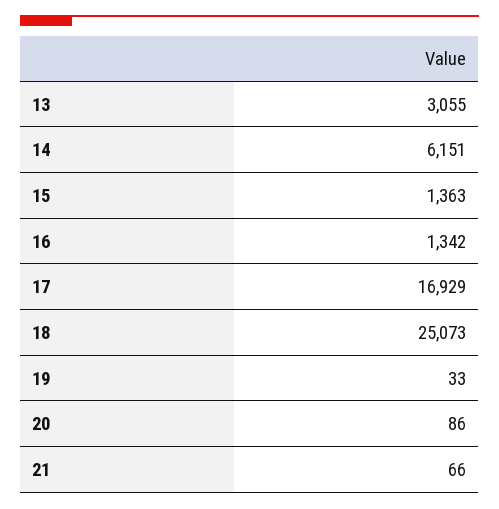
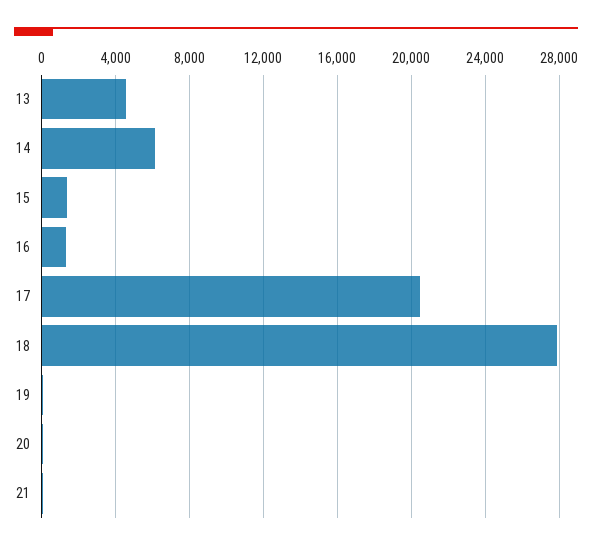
  {
-   "13": 3055,
+   "13": 4500,
    "14": 6151,
    "15": 1363,
    "16": 1342,
-   "17": 16929,
+   "17": 20500,
-   "18": 25073,
+   "18": 28000,
    "19": 33,
    "20": 86,
    "21": 66
  }

